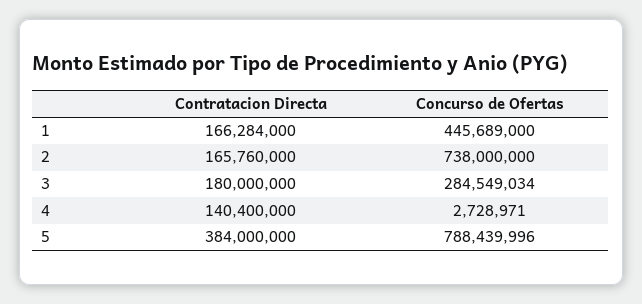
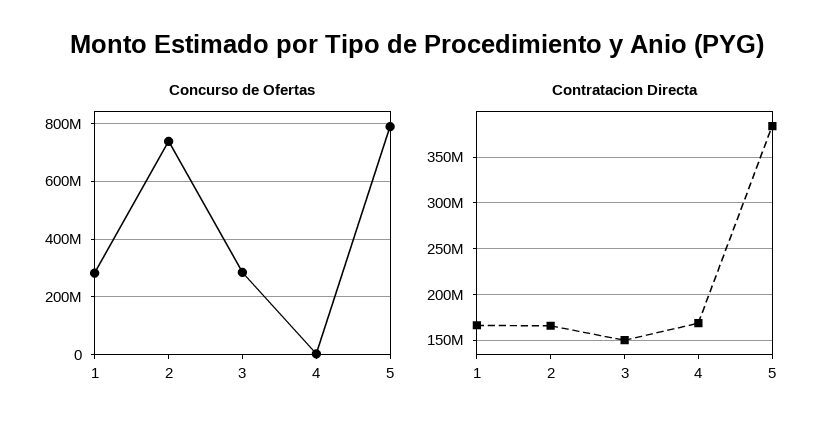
  {
    "Contratacion Directa": {
      "1": 166284000,
      "2": 165760000,
-     "3": 180000000,
+     "3": 150000000,
-     "4": 140400000,
+     "4": 170000000,
      "5": 384000000
    },
    "Concurso de Ofertas": {
-     "1": 445689000,
+     "1": 275000000,
      "2": 738000000,
      "3": 284549034,
      "4": 2728971,
      "5": 788439996
    }
  }

